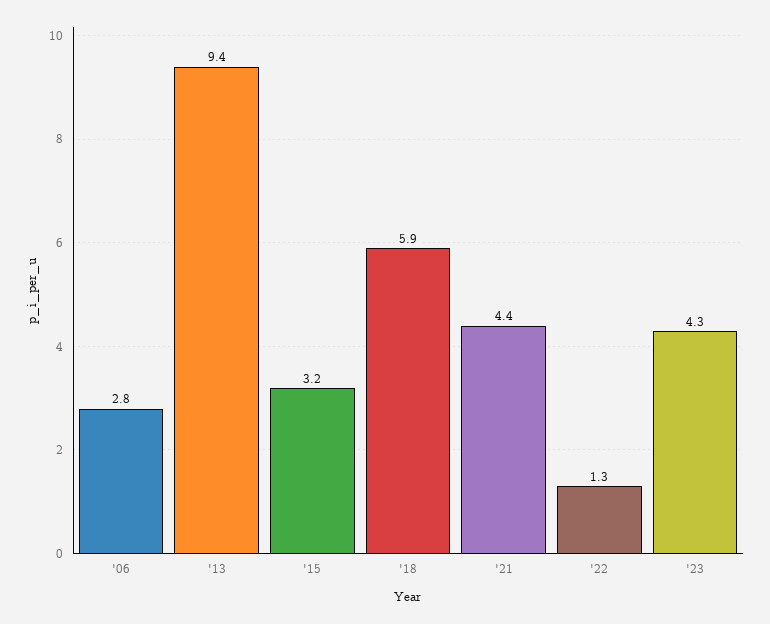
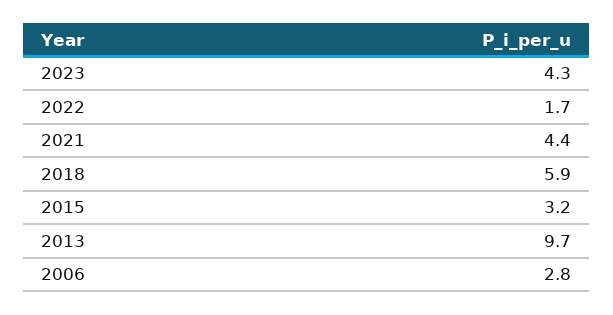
  {
    "'06": 2.8,
-   "'13": 9.4,
+   "'13": 9.7,
    "'15": 3.2,
    "'18": 5.9,
    "'21": 4.4,
-   "'22": 1.3,
+   "'22": 1.7,
    "'23": 4.3
  }

